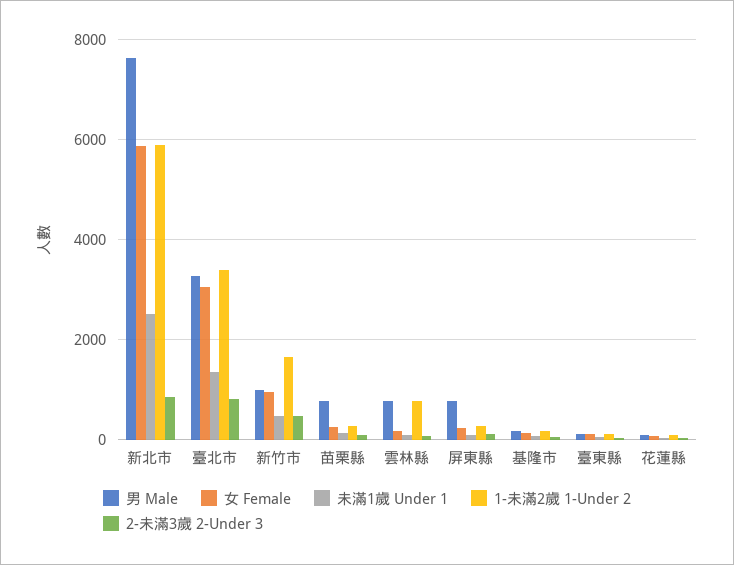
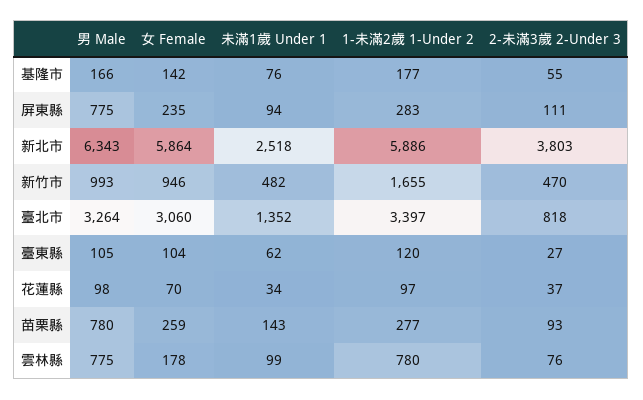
  {
    "男 Male": {
-     "新北市": 7600,
+     "新北市": 6343,
      "臺北市": 3264,
      "新竹市": 993,
      "苗栗縣": 780,
      "雲林縣": 775,
      "屏東縣": 775,
      "基隆市": 166,
      "臺東縣": 105,
      "花蓮縣": 98
    },
    "女 Female": {
      "新北市": 5864,
      "臺北市": 3060,
      "新竹市": 946,
      "苗栗縣": 259,
      "雲林縣": 178,
      "屏東縣": 235,
      "基隆市": 142,
      "臺東縣": 104,
      "花蓮縣": 70
    },
    "未滿1歲 Under 1": {
      "新北市": 2518,
      "臺北市": 1352,
      "新竹市": 482,
      "苗栗縣": 143,
      "雲林縣": 99,
      "屏東縣": 94,
      "基隆市": 76,
      "臺東縣": 62,
      "花蓮縣": 34
    },
    "1-未滿2歲 1-Under 2": {
      "新北市": 5886,
      "臺北市": 3397,
      "新竹市": 1655,
      "苗栗縣": 277,
      "雲林縣": 780,
      "屏東縣": 283,
      "基隆市": 177,
      "臺東縣": 120,
      "花蓮縣": 97
    },
    "2-未滿3歲 2-Under 3": {
-     "新北市": 800,
+     "新北市": 3803,
      "臺北市": 818,
      "新竹市": 470,
      "苗栗縣": 93,
      "雲林縣": 76,
      "屏東縣": 111,
      "基隆市": 55,
      "臺東縣": 27,
      "花蓮縣": 37
    }
  }

